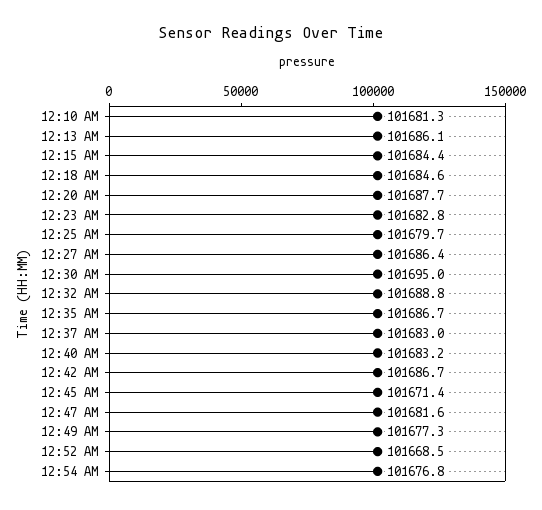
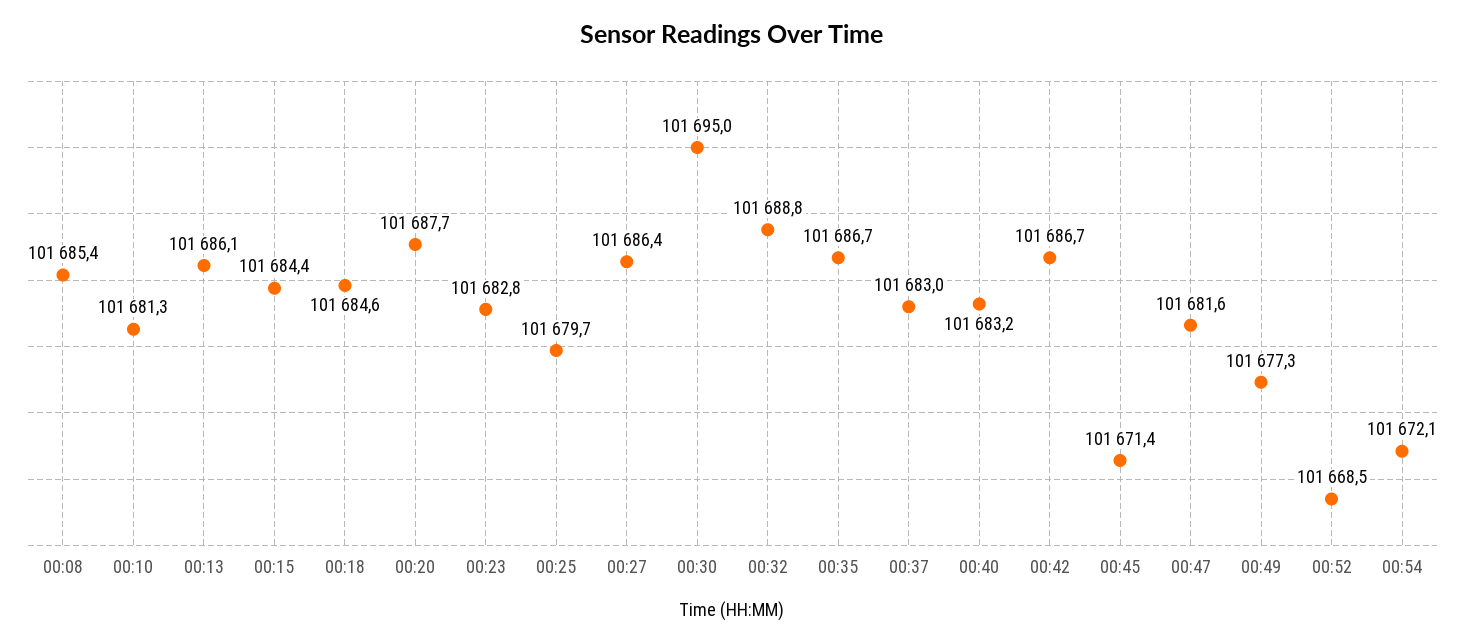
  {
    "12:10 AM": 101681.3,
    "12:13 AM": 101686.1,
    "12:15 AM": 101684.4,
    "12:18 AM": 101684.6,
    "12:20 AM": 101687.7,
    "12:23 AM": 101682.8,
    "12:25 AM": 101679.7,
    "12:27 AM": 101686.4,
    "12:30 AM": 101695,
    "12:32 AM": 101688.8,
    "12:35 AM": 101686.7,
    "12:37 AM": 101683,
    "12:40 AM": 101683.2,
    "12:42 AM": 101686.7,
    "12:45 AM": 101671.4,
    "12:47 AM": 101681.6,
    "12:49 AM": 101677.3,
    "12:52 AM": 101668.5,
-   "12:54 AM": 101676.8
+   "12:54 AM": 101672.1,
+   "00:08": 101685.4
  }

